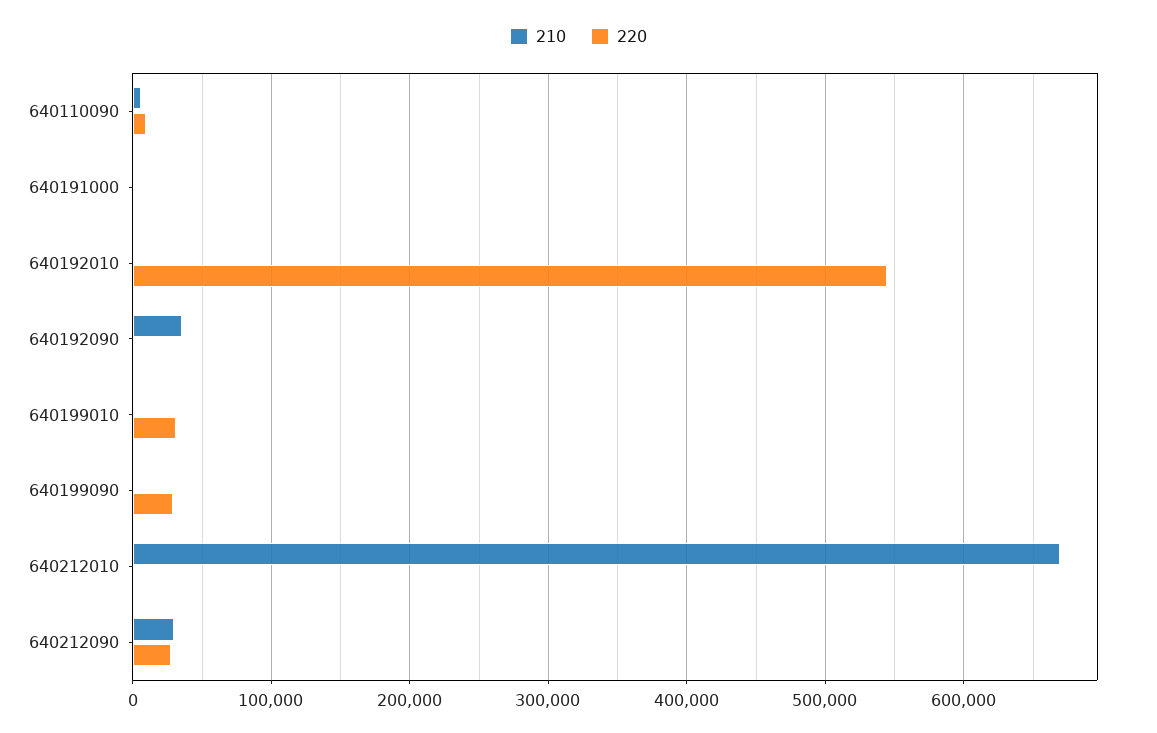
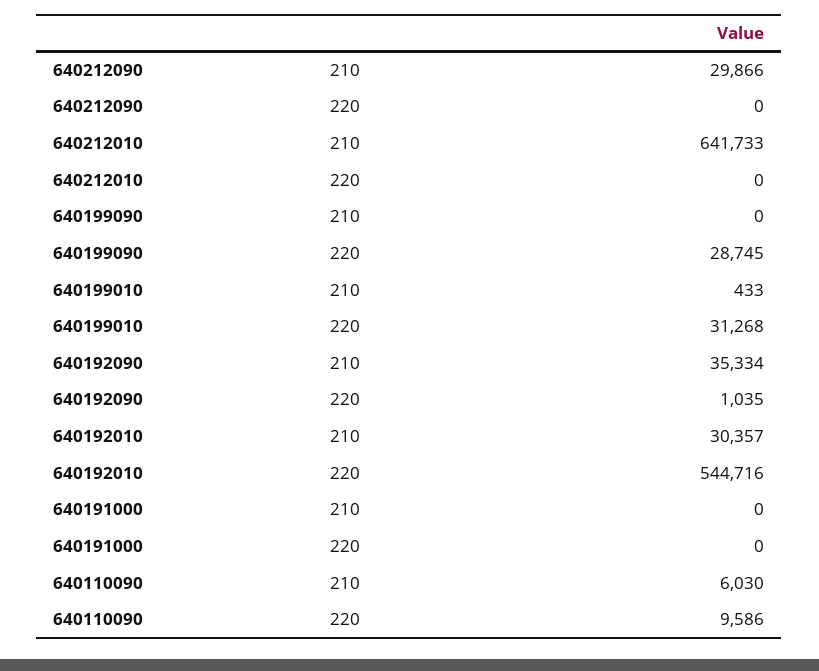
  {
    "210": {
      "640110090": 6030,
      "640191000": 0,
-     "640192010": 0,
+     "640192010": 30357,
      "640192090": 35334,
      "640199010": 433,
      "640199090": 0,
-     "640212010": 670000,
+     "640212010": 641733,
      "640212090": 29866
    },
    "220": {
      "640110090": 9586,
      "640191000": 0,
      "640192010": 544716,
      "640192090": 1035,
      "640199010": 31268,
      "640199090": 28745,
      "640212010": 0,
-     "640212090": 30000
+     "640212090": 0
    }
  }

